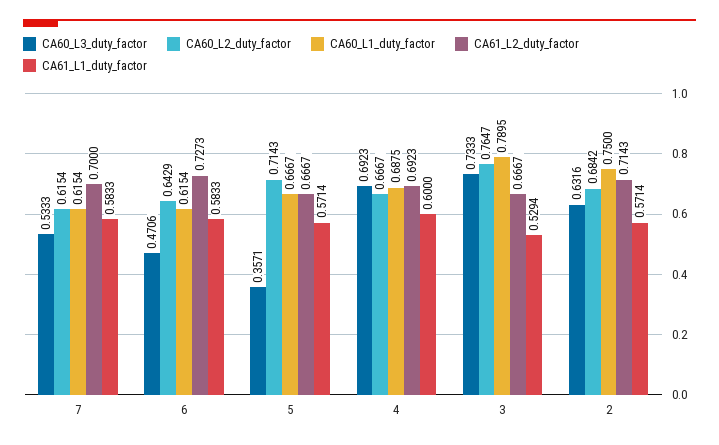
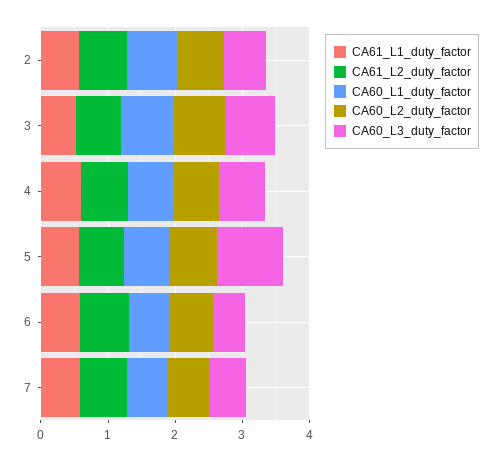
  {
    "CA60_L3_duty_factor": {
      "7": 0.5333,
      "6": 0.4706,
-     "5": 0.3571,
+     "5": 1,
      "4": 0.6923,
      "3": 0.7333,
      "2": 0.6316
    },
    "CA60_L2_duty_factor": {
      "7": 0.6154,
      "6": 0.6429,
      "5": 0.7143,
      "4": 0.6667,
      "3": 0.7647,
      "2": 0.6842
    },
    "CA60_L1_duty_factor": {
      "7": 0.6154,
      "6": 0.6154,
      "5": 0.6667,
      "4": 0.6875,
      "3": 0.7895,
      "2": 0.75
    },
    "CA61_L2_duty_factor": {
      "7": 0.7,
      "6": 0.7273,
      "5": 0.6667,
      "4": 0.6923,
      "3": 0.6667,
      "2": 0.7143
    },
    "CA61_L1_duty_factor": {
      "7": 0.5833,
      "6": 0.5833,
      "5": 0.5714,
      "4": 0.6,
      "3": 0.5294,
      "2": 0.5714
    }
  }

